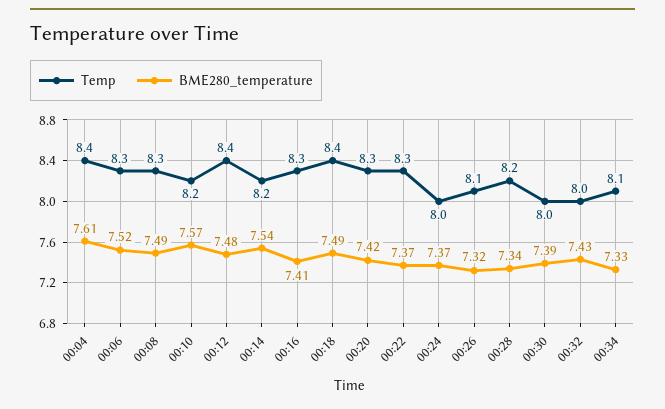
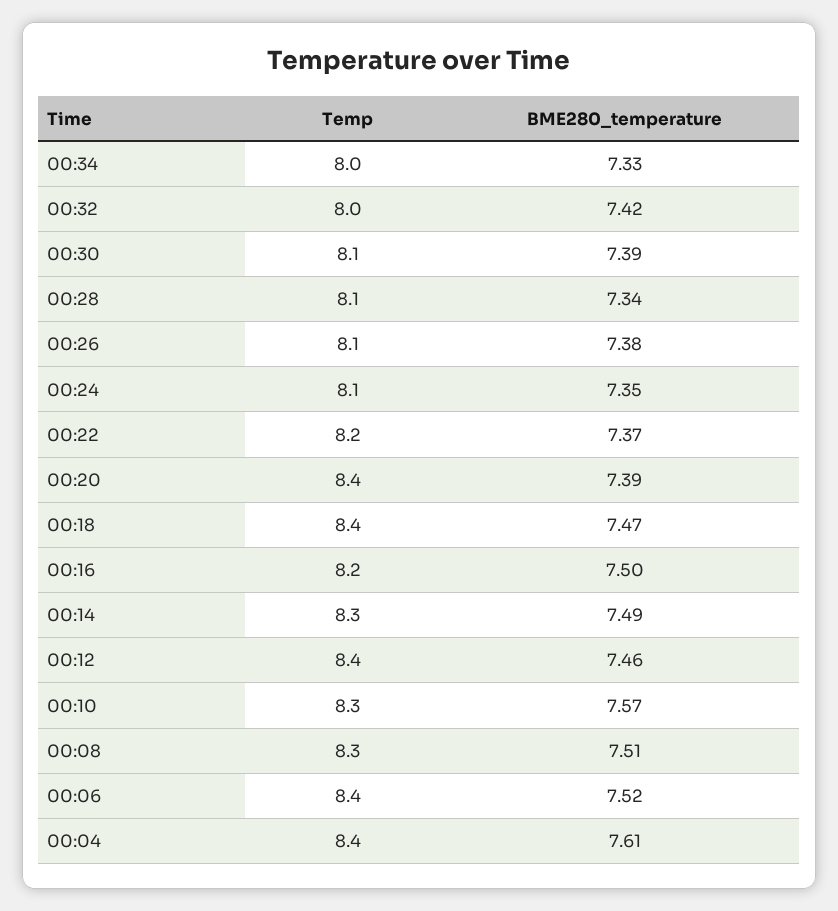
  {
    "Temp": {
      "00:04": 8.4,
-     "00:06": 8.3,
+     "00:06": 8.4,
      "00:08": 8.3,
-     "00:10": 8.2,
+     "00:10": 8.3,
      "00:12": 8.4,
-     "00:14": 8.2,
+     "00:14": 8.3,
-     "00:16": 8.3,
+     "00:16": 8.2,
      "00:18": 8.4,
-     "00:20": 8.3,
+     "00:20": 8.4,
-     "00:22": 8.3,
+     "00:22": 8.2,
-     "00:24": 8,
+     "00:24": 8.1,
      "00:26": 8.1,
-     "00:28": 8.2,
+     "00:28": 8.1,
-     "00:30": 8,
+     "00:30": 8.1,
      "00:32": 8,
-     "00:34": 8.1
+     "00:34": 8
    },
    "BME280_temperature": {
      "00:04": 7.61,
      "00:06": 7.52,
-     "00:08": 7.49,
+     "00:08": 7.51,
      "00:10": 7.57,
-     "00:12": 7.48,
+     "00:12": 7.46,
-     "00:14": 7.54,
+     "00:14": 7.49,
-     "00:16": 7.41,
+     "00:16": 7.5,
-     "00:18": 7.49,
+     "00:18": 7.47,
-     "00:20": 7.42,
+     "00:20": 7.39,
      "00:22": 7.37,
-     "00:24": 7.37,
+     "00:24": 7.35,
-     "00:26": 7.32,
+     "00:26": 7.38,
      "00:28": 7.34,
      "00:30": 7.39,
-     "00:32": 7.43,
+     "00:32": 7.42,
      "00:34": 7.33
    }
  }

